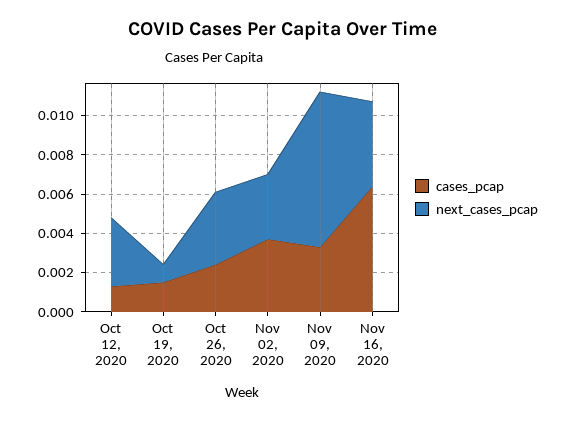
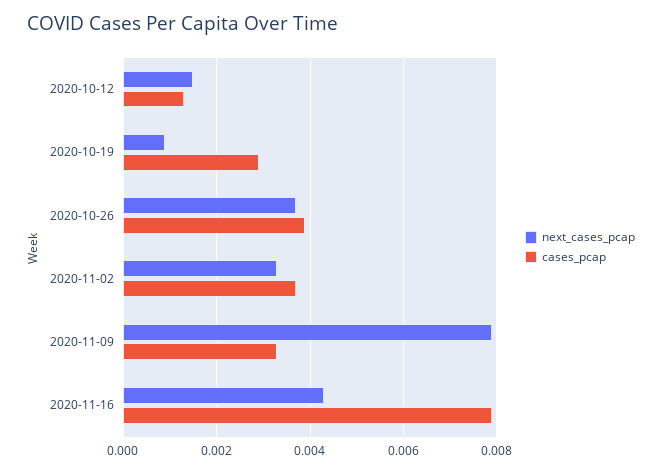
  {
    "cases_pcap": {
      "Oct 12, 2020": 0.0015,
-     "Oct 19, 2020": 0.0015,
+     "Oct 19, 2020": 0.003,
-     "Oct 26, 2020": 0.0025,
+     "Oct 26, 2020": 0.004,
      "Nov 02, 2020": 0.0035,
      "Nov 09, 2020": 0.0035,
-     "Nov 16, 2020": 0.0065
+     "Nov 16, 2020": 0.008
    },
    "next_cases_pcap": {
-     "Oct 12, 2020": 0.0035,
+     "Oct 12, 2020": 0.0015,
      "Oct 19, 2020": 0.001,
      "Oct 26, 2020": 0.0035,
      "Nov 02, 2020": 0.0035,
      "Nov 09, 2020": 0.008,
      "Nov 16, 2020": 0.0045
    }
  }

